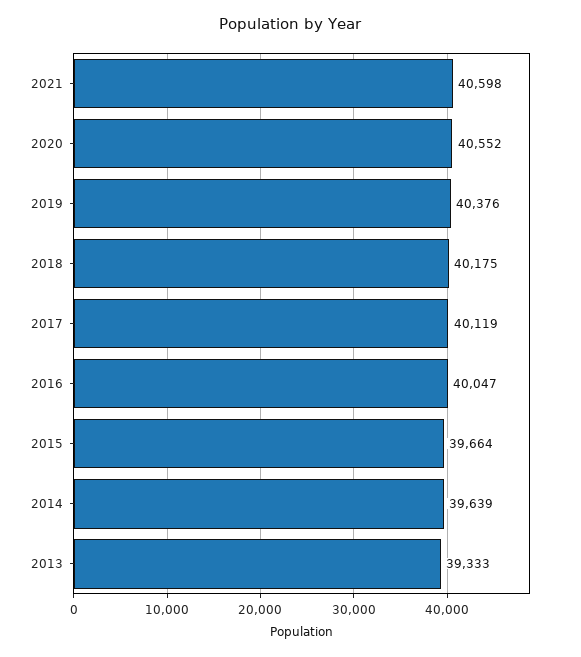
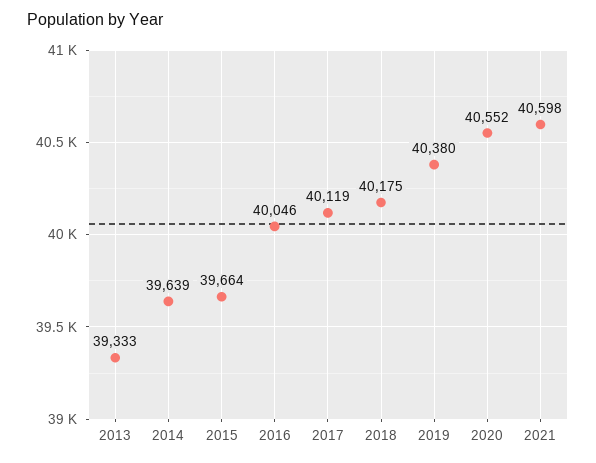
  {
    "2021": 40598,
    "2020": 40552,
-   "2019": 40376,
+   "2019": 40380,
    "2018": 40175,
    "2017": 40119,
-   "2016": 40047,
+   "2016": 40046,
    "2015": 39664,
    "2014": 39639,
    "2013": 39333
  }

